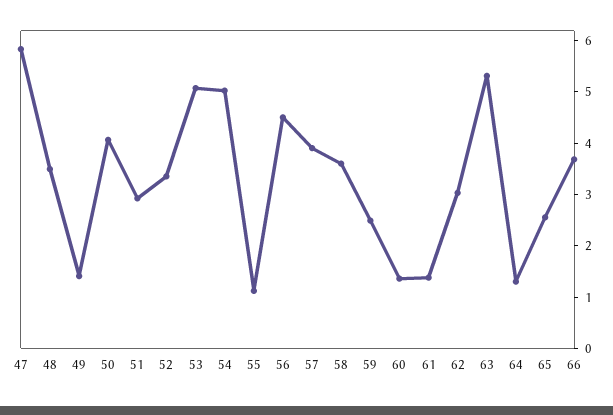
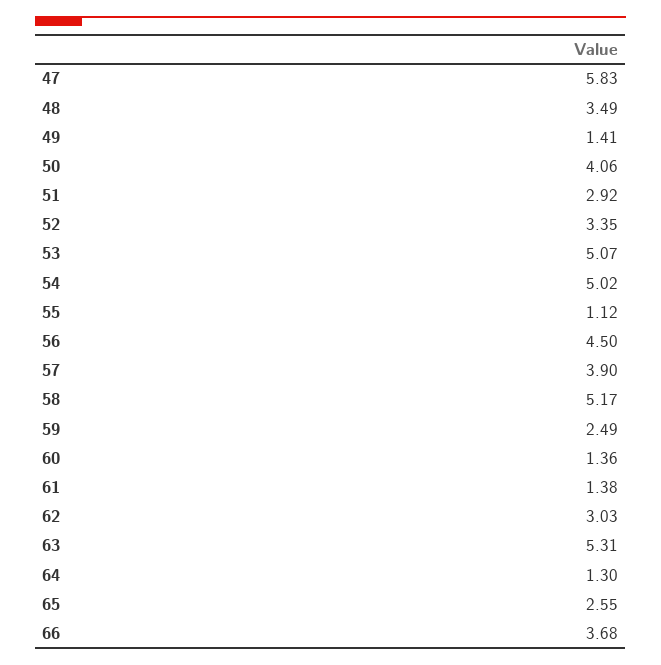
  {
    "47": 5.83,
    "48": 3.49,
    "49": 1.41,
    "50": 4.06,
    "51": 2.92,
    "52": 3.35,
    "53": 5.07,
    "54": 5.02,
    "55": 1.12,
    "56": 4.5,
    "57": 3.9,
-   "58": 3.6,
+   "58": 5.17,
    "59": 2.49,
    "60": 1.36,
    "61": 1.38,
    "62": 3.03,
    "63": 5.31,
    "64": 1.3,
    "65": 2.55,
    "66": 3.68
  }

